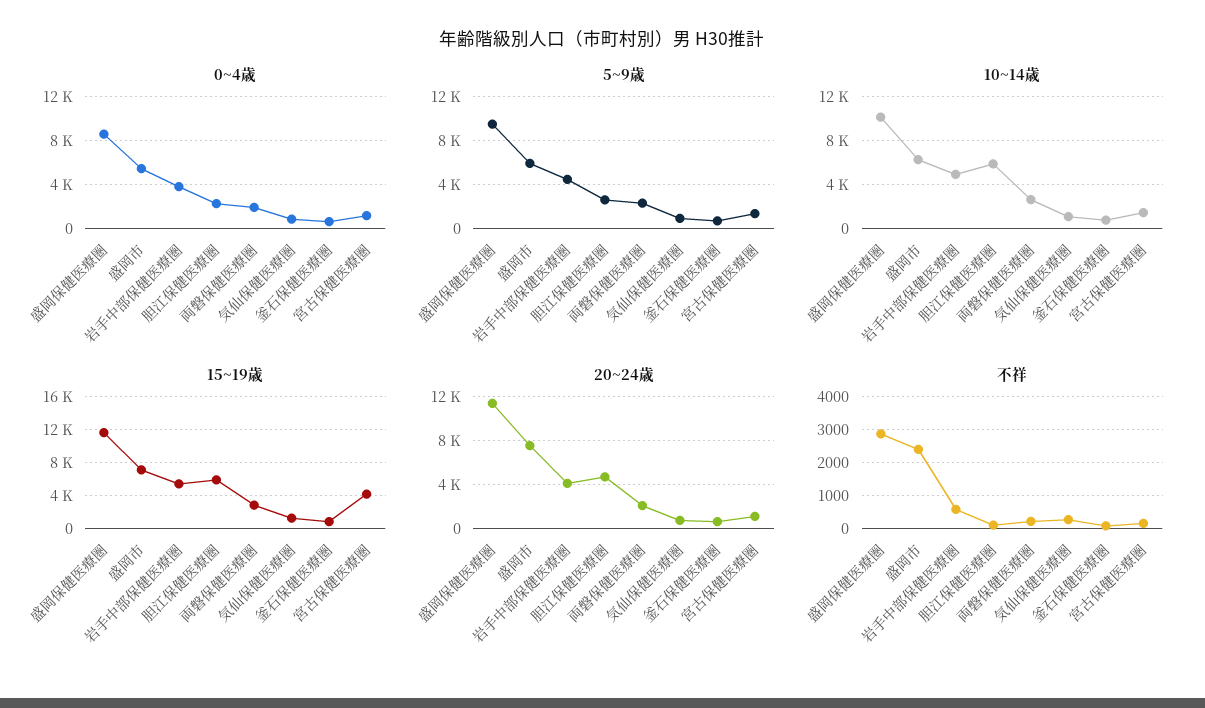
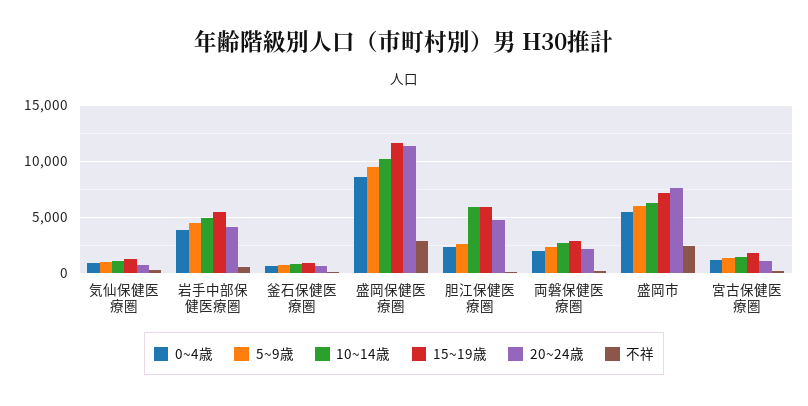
  {
    "0~4歳": {
      "盛岡保健医療圏": 9000,
      "盛岡市": 5000,
      "岩手中部保健医療圏": 4000,
      "胆江保健医療圏": 2000,
      "両磐保健医療圏": 2000,
      "気仙保健医療圏": 1000,
      "釜石保健医療圏": 1000,
      "宮古保健医療圏": 1000
    },
    "5~9歳": {
      "盛岡保健医療圏": 10000,
      "盛岡市": 6000,
      "岩手中部保健医療圏": 5000,
      "胆江保健医療圏": 3000,
      "両磐保健医療圏": 2000,
      "気仙保健医療圏": 1000,
      "釜石保健医療圏": 1000,
      "宮古保健医療圏": 1000
    },
    "10~14歳": {
      "盛岡保健医療圏": 10000,
      "盛岡市": 6000,
      "岩手中部保健医療圏": 5000,
      "胆江保健医療圏": 6000,
      "両磐保健医療圏": 3000,
      "気仙保健医療圏": 1000,
      "釜石保健医療圏": 1000,
      "宮古保健医療圏": 1000
    },
    "15~19歳": {
      "盛岡保健医療圏": 12000,
      "盛岡市": 7000,
      "岩手中部保健医療圏": 5000,
      "胆江保健医療圏": 6000,
      "両磐保健医療圏": 3000,
      "気仙保健医療圏": 1000,
      "釜石保健医療圏": 1000,
-     "宮古保健医療圏": 4000
+     "宮古保健医療圏": 2000
    },
    "20~24歳": {
      "盛岡保健医療圏": 11000,
      "盛岡市": 8000,
      "岩手中部保健医療圏": 4000,
      "胆江保健医療圏": 5000,
      "両磐保健医療圏": 2000,
      "気仙保健医療圏": 1000,
      "釜石保健医療圏": 1000,
      "宮古保健医療圏": 1000
    },
    "不祥": {
      "盛岡保健医療圏": 2800,
      "盛岡市": 2400,
      "岩手中部保健医療圏": 600,
      "胆江保健医療圏": 200,
      "両磐保健医療圏": 200,
      "気仙保健医療圏": 200,
      "釜石保健医療圏": 0,
      "宮古保健医療圏": 200
    }
  }

